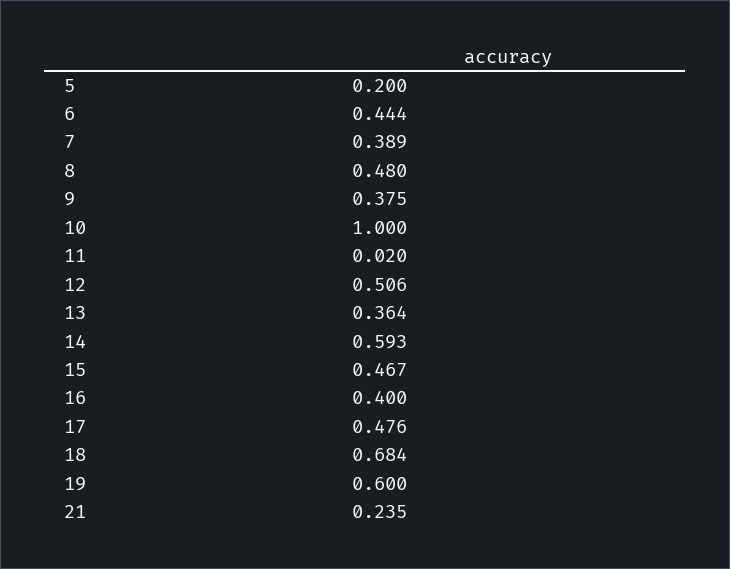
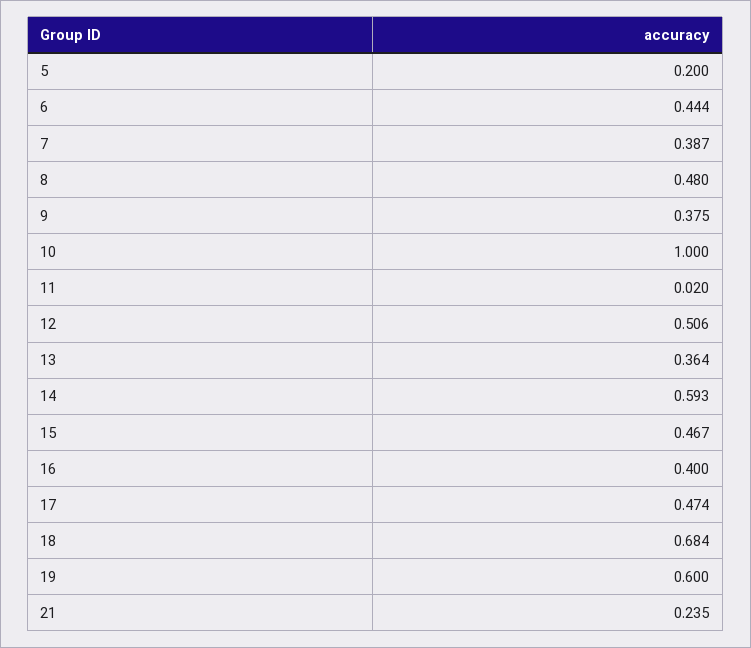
  {
    "5": 0.2,
    "6": 0.444,
-   "7": 0.389,
+   "7": 0.387,
    "8": 0.48,
    "9": 0.375,
    "10": 1,
    "11": 0.02,
    "12": 0.506,
    "13": 0.364,
    "14": 0.593,
    "15": 0.467,
    "16": 0.4,
-   "17": 0.476,
+   "17": 0.474,
    "18": 0.684,
    "19": 0.6,
    "21": 0.235
  }

